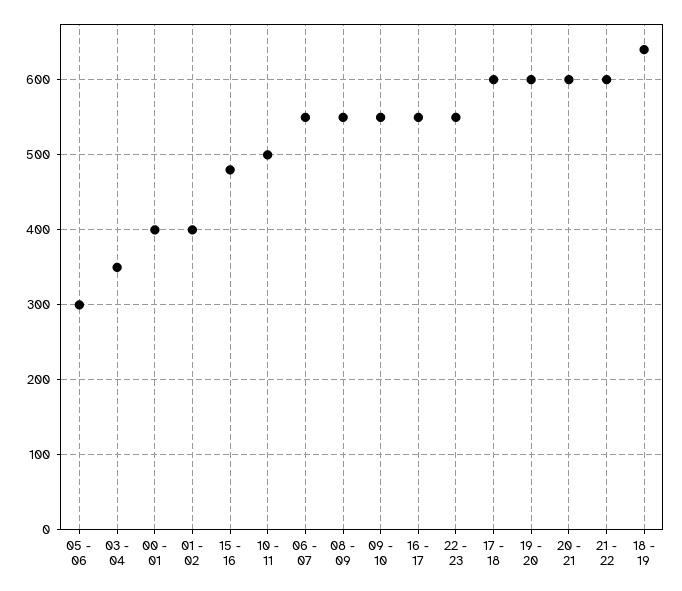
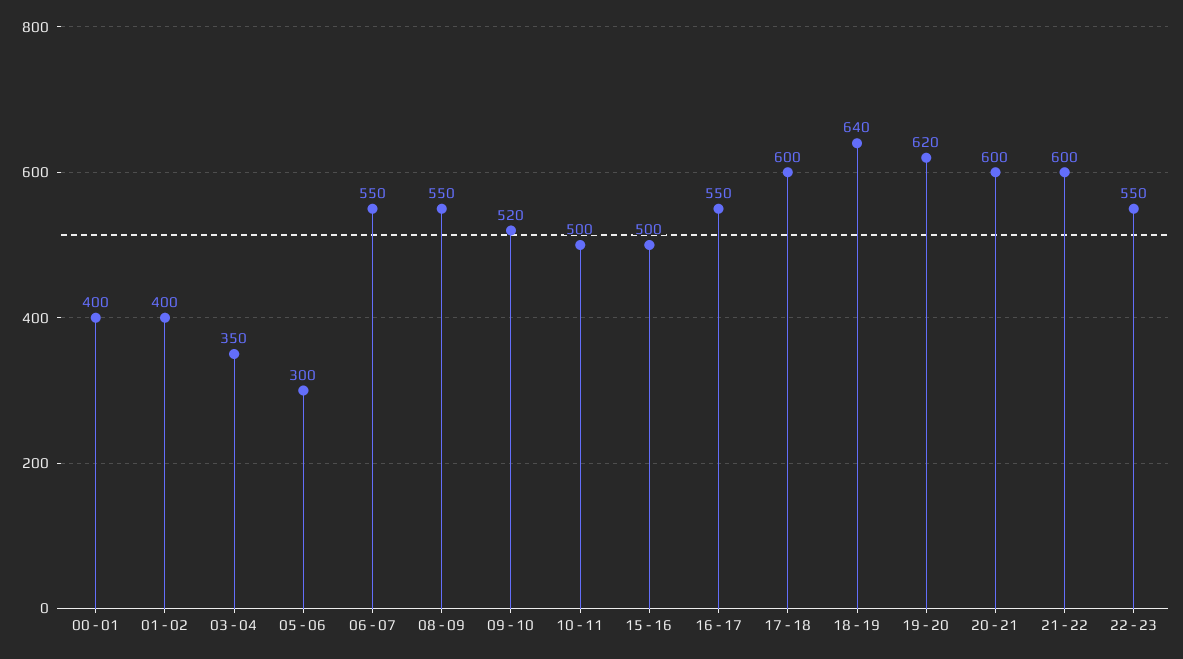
  {
    "05 - 06": 300,
    "03 - 04": 350,
    "00 - 01": 400,
    "01 - 02": 400,
-   "15 - 16": 480,
+   "15 - 16": 500,
    "10 - 11": 500,
    "06 - 07": 550,
    "08 - 09": 550,
-   "09 - 10": 550,
+   "09 - 10": 520,
    "16 - 17": 550,
    "22 - 23": 550,
    "17 - 18": 600,
-   "19 - 20": 600,
+   "19 - 20": 620,
    "20 - 21": 600,
    "21 - 22": 600,
    "18 - 19": 640
  }

